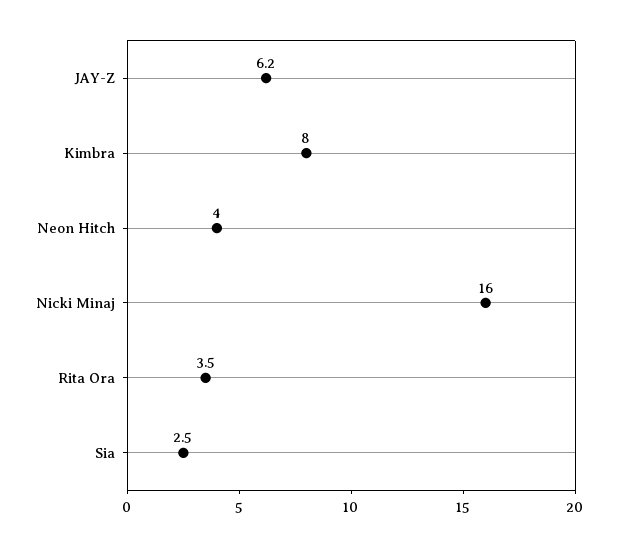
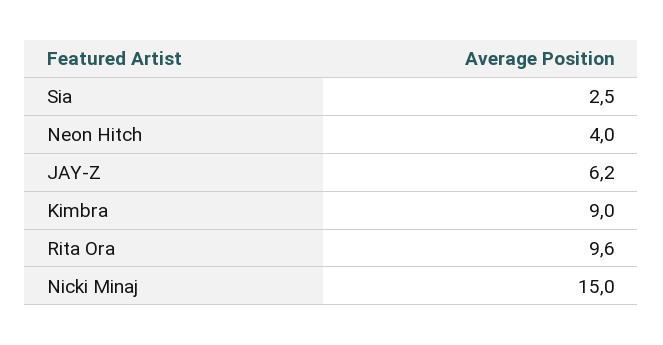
  {
    "JAY-Z": 6.2,
-   "Kimbra": 8,
+   "Kimbra": 9,
    "Neon Hitch": 4,
-   "Nicki Minaj": 16,
+   "Nicki Minaj": 15,
-   "Rita Ora": 3.5,
+   "Rita Ora": 9.6,
    "Sia": 2.5
  }

